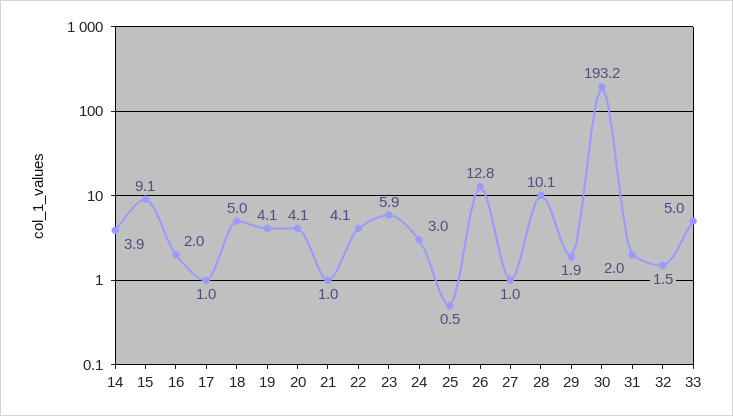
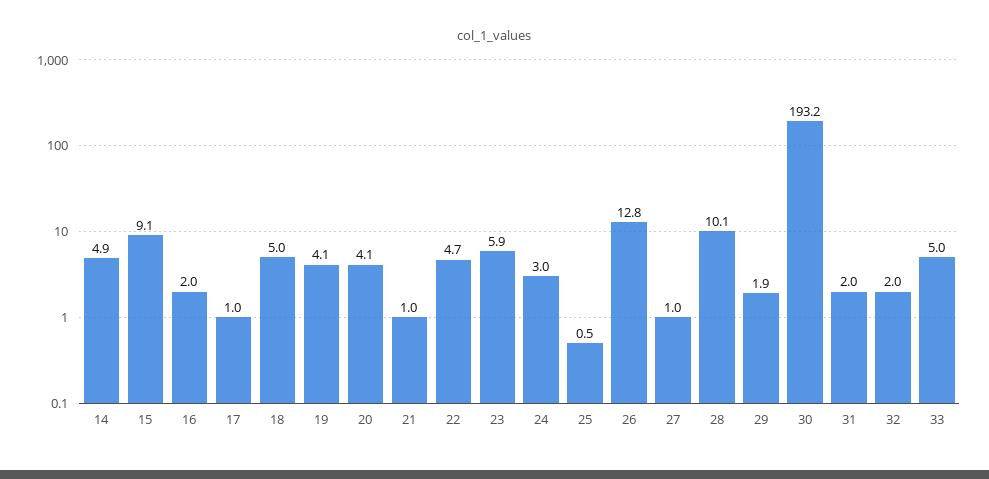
  {
-   "14": 3.9,
+   "14": 4.9,
    "15": 9.1,
    "16": 2,
    "17": 1,
    "18": 5,
    "19": 4.1,
    "20": 4.1,
    "21": 1,
-   "22": 4.1,
+   "22": 4.7,
    "23": 5.9,
    "24": 3,
    "25": 0.5,
    "26": 12.8,
    "27": 1,
    "28": 10.1,
    "29": 1.9,
    "30": 193.2,
    "31": 2,
-   "32": 1.5,
+   "32": 2,
    "33": 5
  }

